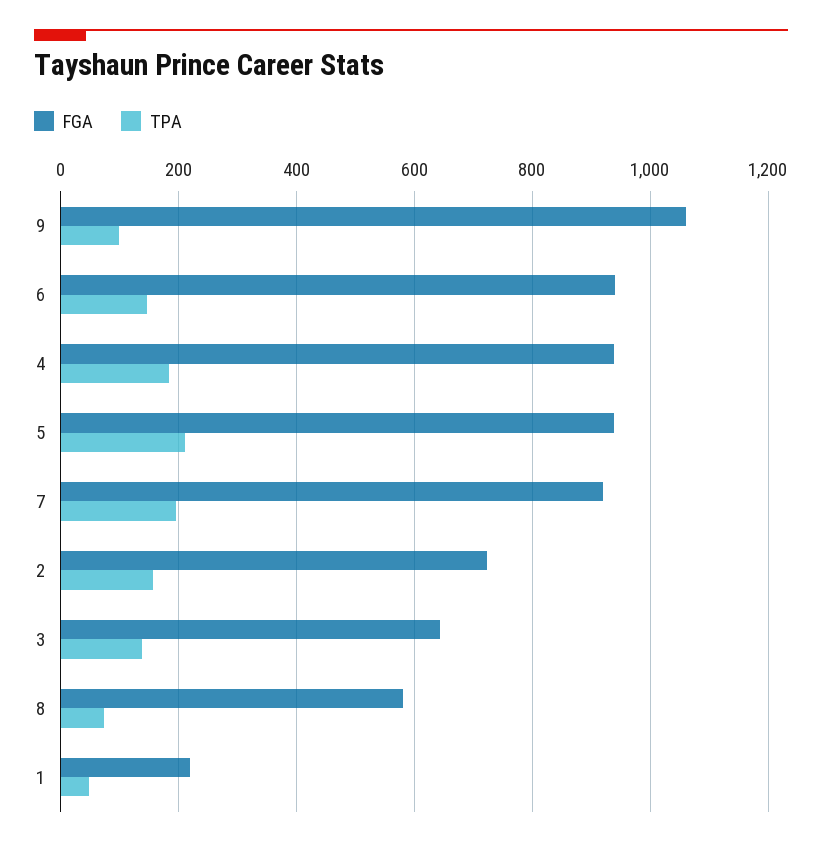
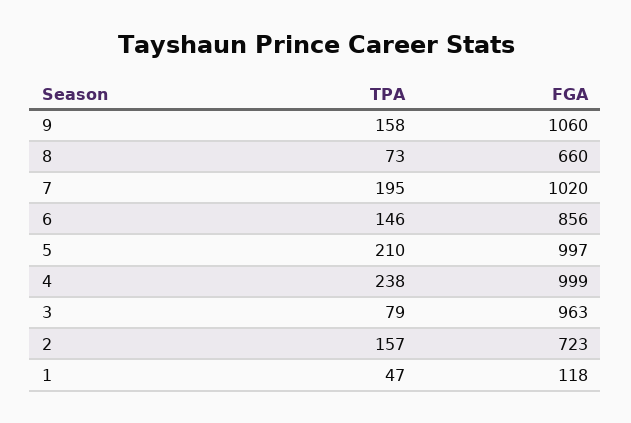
  {
    "FGA": {
      "9": 1060,
-     "6": 940,
+     "6": 856,
-     "4": 940,
+     "4": 999,
-     "5": 940,
+     "5": 997,
-     "7": 920,
+     "7": 1020,
      "2": 723,
-     "3": 640,
+     "3": 963,
-     "8": 580,
+     "8": 660,
-     "1": 220
+     "1": 118
    },
    "TPA": {
-     "9": 100,
+     "9": 158,
      "6": 146,
-     "4": 180,
+     "4": 238,
      "5": 210,
      "7": 195,
      "2": 157,
-     "3": 140,
+     "3": 79,
      "8": 73,
      "1": 47
    }
  }

